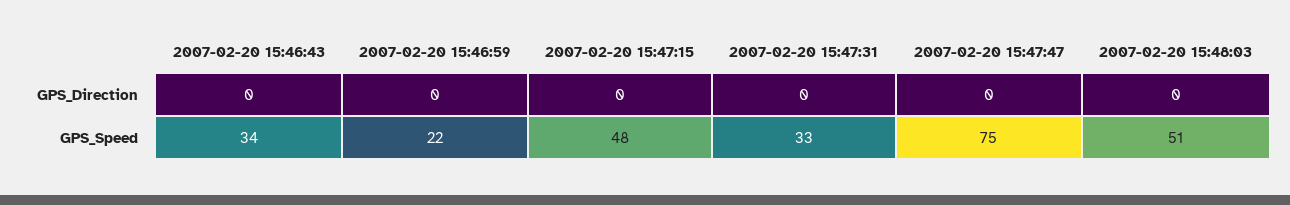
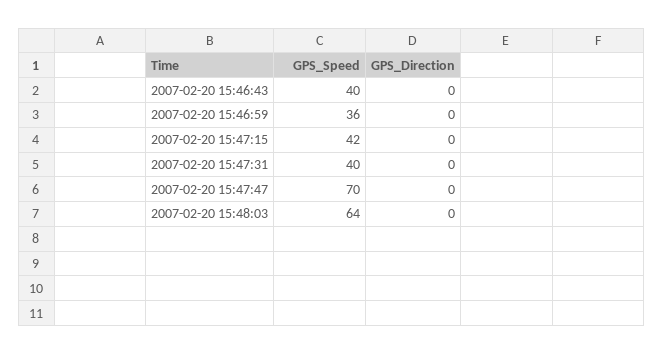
  {
    "2007-02-20 15:46:43": {
      "GPS_Direction": 0,
-     "GPS_Speed": 34
+     "GPS_Speed": 40
    },
    "2007-02-20 15:46:59": {
      "GPS_Direction": 0,
-     "GPS_Speed": 22
+     "GPS_Speed": 36
    },
    "2007-02-20 15:47:15": {
      "GPS_Direction": 0,
-     "GPS_Speed": 48
+     "GPS_Speed": 42
    },
    "2007-02-20 15:47:31": {
      "GPS_Direction": 0,
-     "GPS_Speed": 33
+     "GPS_Speed": 40
    },
    "2007-02-20 15:47:47": {
      "GPS_Direction": 0,
-     "GPS_Speed": 75
+     "GPS_Speed": 70
    },
    "2007-02-20 15:48:03": {
      "GPS_Direction": 0,
-     "GPS_Speed": 51
+     "GPS_Speed": 64
    }
  }

